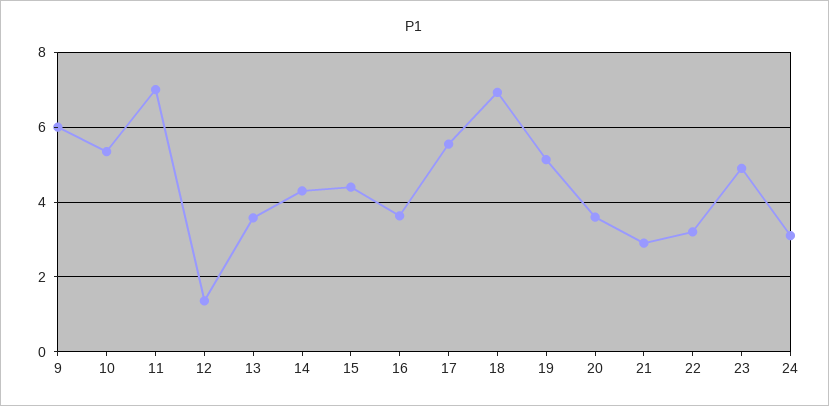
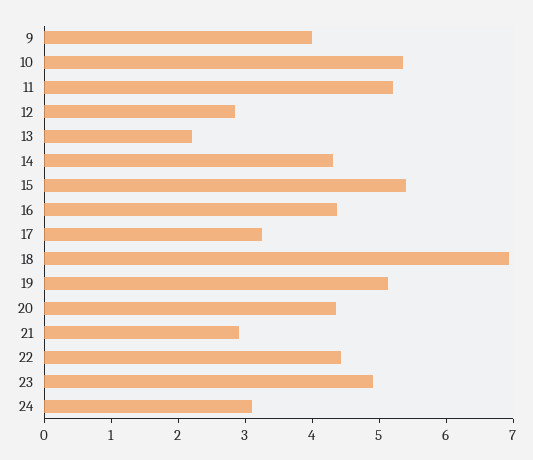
  {
-   "9": 6,
+   "9": 4,
    "10": 5.4,
-   "11": 7,
+   "11": 5.2,
-   "12": 1.4,
+   "12": 2.8,
-   "13": 3.6,
+   "13": 2.2,
    "14": 4.4,
-   "15": 4.4,
+   "15": 5.4,
-   "16": 3.6,
+   "16": 4.4,
-   "17": 5.6,
+   "17": 3.2,
    "18": 7,
    "19": 5.2,
-   "20": 3.6,
+   "20": 4.4,
    "21": 3,
-   "22": 3.2,
+   "22": 4.4,
    "23": 5,
    "24": 3.2
  }

